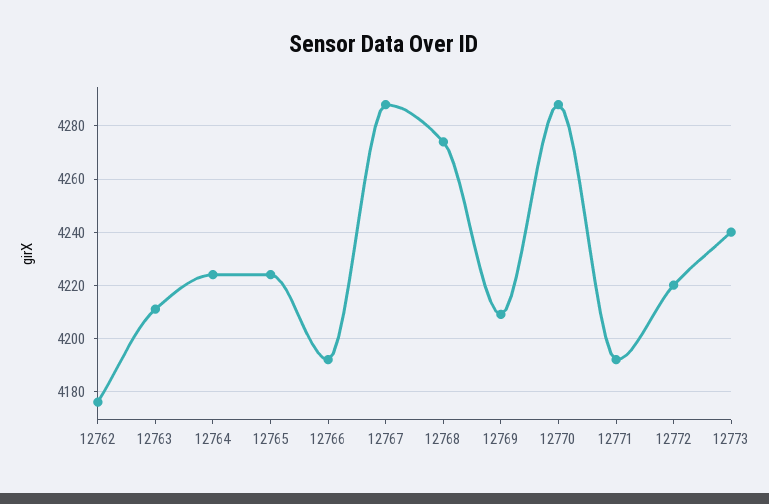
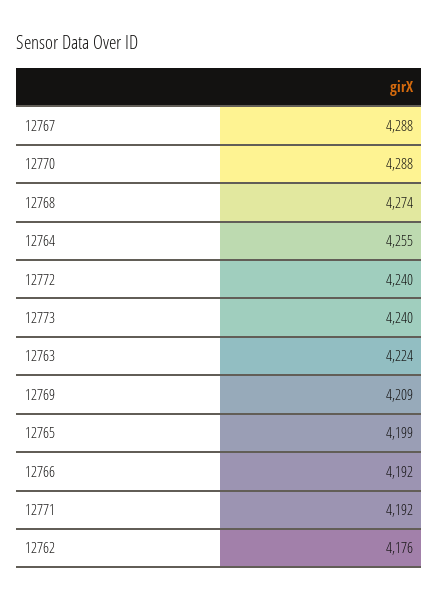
  {
    "12762": 4176,
-   "12763": 4210,
+   "12763": 4224,
-   "12764": 4225,
+   "12764": 4255,
-   "12765": 4225,
+   "12765": 4199,
    "12766": 4192,
    "12767": 4288,
    "12768": 4274,
    "12769": 4209,
    "12770": 4288,
    "12771": 4192,
-   "12772": 4220,
+   "12772": 4240,
    "12773": 4240
  }

